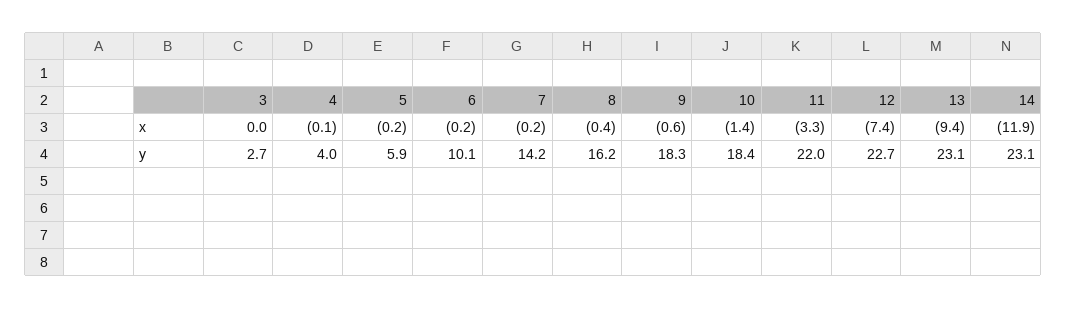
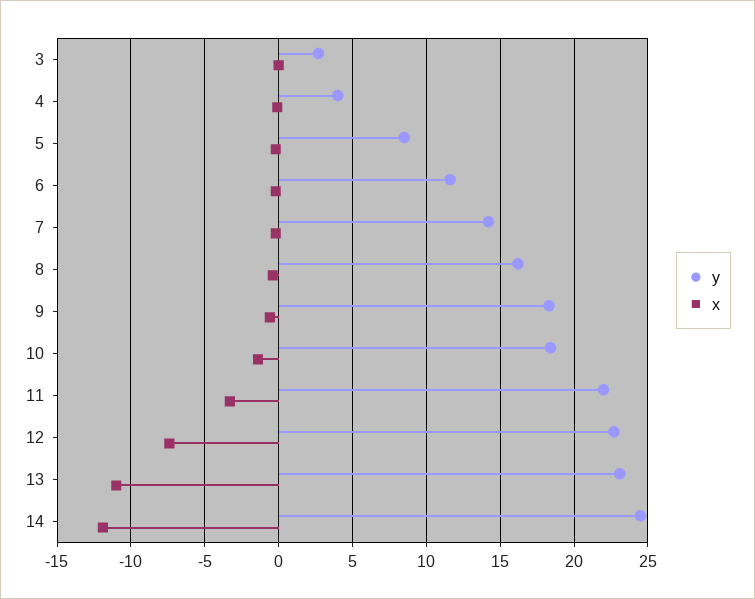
  {
    "x": {
      "3": 0,
      "4": -0.1,
      "5": -0.2,
      "6": -0.2,
      "7": -0.2,
      "8": -0.4,
      "9": -0.6,
      "10": -1.4,
      "11": -3.3,
      "12": -7.4,
-     "13": -9.4,
+     "13": -11,
      "14": -11.9
    },
    "y": {
      "3": 2.7,
      "4": 4,
-     "5": 5.9,
+     "5": 8.5,
-     "6": 10.1,
+     "6": 11.5,
      "7": 14.2,
      "8": 16.2,
      "9": 18.3,
      "10": 18.4,
      "11": 22,
      "12": 22.7,
      "13": 23.1,
-     "14": 23.1
+     "14": 24.5
    }
  }

